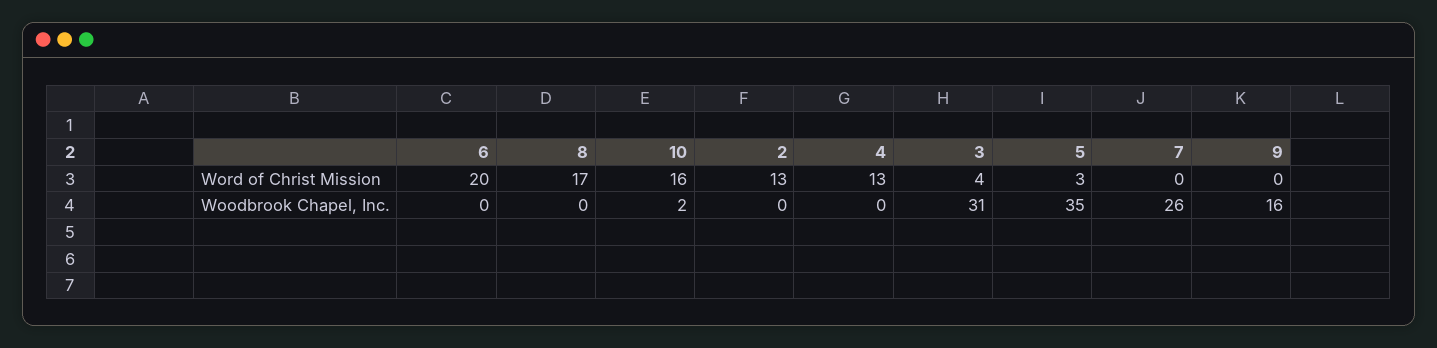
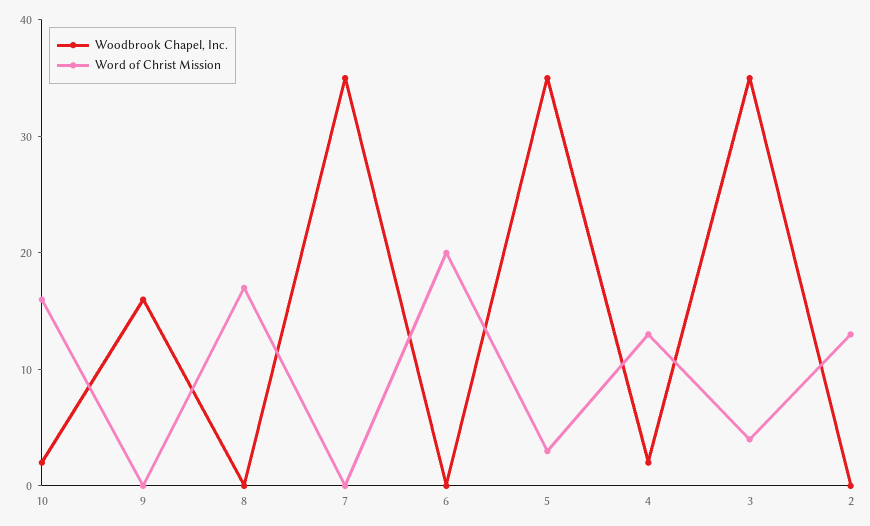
  {
    "Word of Christ Mission": {
      "6": 20,
      "8": 17,
      "10": 16,
      "2": 13,
      "4": 13,
      "3": 4,
      "5": 3,
      "7": 0,
      "9": 0
    },
    "Woodbrook Chapel, Inc.": {
      "6": 0,
      "8": 0,
      "10": 2,
      "2": 0,
-     "4": 0,
+     "4": 2,
-     "3": 31,
+     "3": 35,
      "5": 35,
-     "7": 26,
+     "7": 35,
      "9": 16
    }
  }

